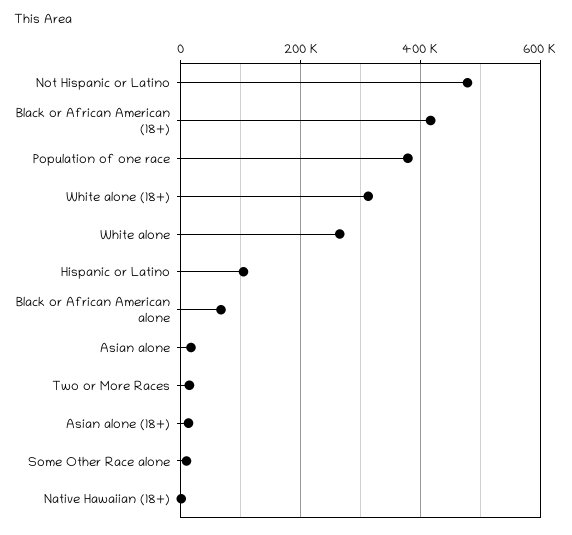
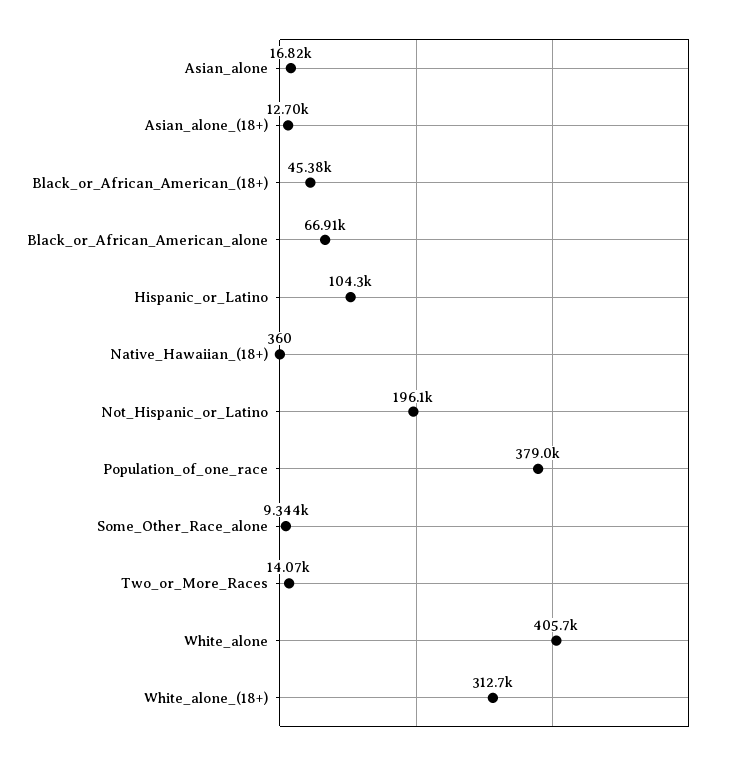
  {
-   "Not Hispanic or Latino": 480000,
+   "Not Hispanic or Latino": 196100,
-   "Black or African American (18+)": 420000,
+   "Black or African American (18+)": 45380,
    "Population of one race": 379000,
    "White alone (18+)": 312700,
-   "White alone": 260000,
+   "White alone": 405700,
    "Hispanic or Latino": 104300,
    "Black or African American alone": 66910,
    "Asian alone": 16820,
    "Two or More Races": 14070,
    "Asian alone (18+)": 12700,
    "Some Other Race alone": 9344,
    "Native Hawaiian (18+)": 360
  }

